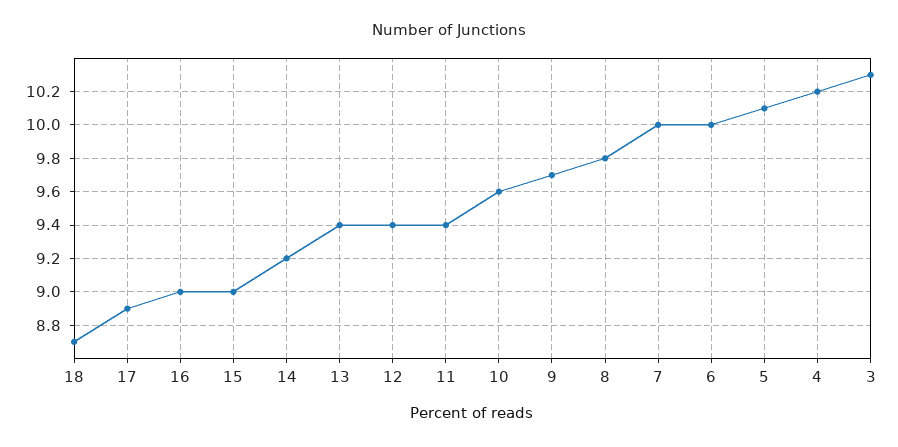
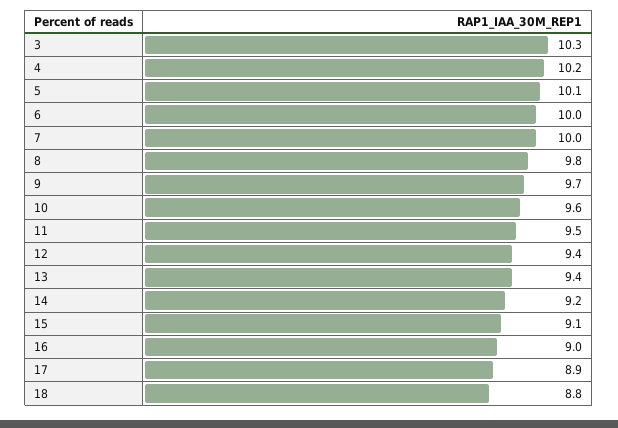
  {
-   "18": 8.7,
+   "18": 8.8,
    "17": 8.9,
    "16": 9,
-   "15": 9,
+   "15": 9.1,
    "14": 9.2,
    "13": 9.4,
    "12": 9.4,
-   "11": 9.4,
+   "11": 9.5,
    "10": 9.6,
    "9": 9.7,
    "8": 9.8,
    "7": 10,
    "6": 10,
    "5": 10.1,
    "4": 10.2,
    "3": 10.3
  }

